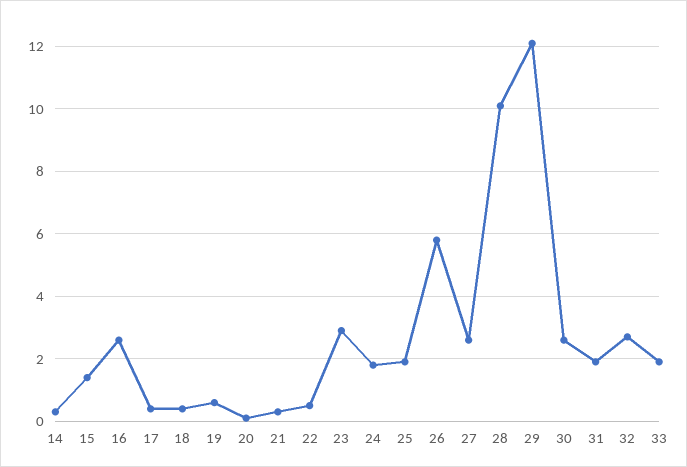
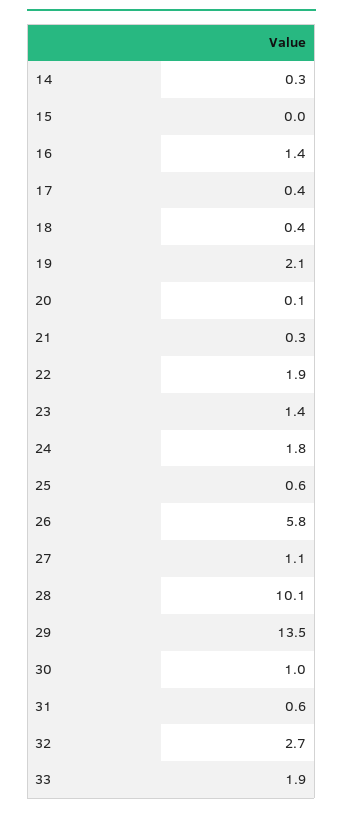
  {
    "14": 0.3,
-   "15": 1.5,
+   "15": 0,
-   "16": 2.5,
+   "16": 1.4,
    "17": 0.4,
    "18": 0.4,
-   "19": 0.5,
+   "19": 2.1,
    "20": 0.1,
    "21": 0.3,
-   "22": 0.5,
+   "22": 1.9,
-   "23": 3,
+   "23": 1.4,
    "24": 1.8,
-   "25": 2,
+   "25": 0.6,
    "26": 5.8,
-   "27": 2.5,
+   "27": 1.1,
    "28": 10.1,
-   "29": 12,
+   "29": 13.5,
-   "30": 2.5,
+   "30": 1,
-   "31": 2,
+   "31": 0.6,
    "32": 2.7,
    "33": 1.9
  }

